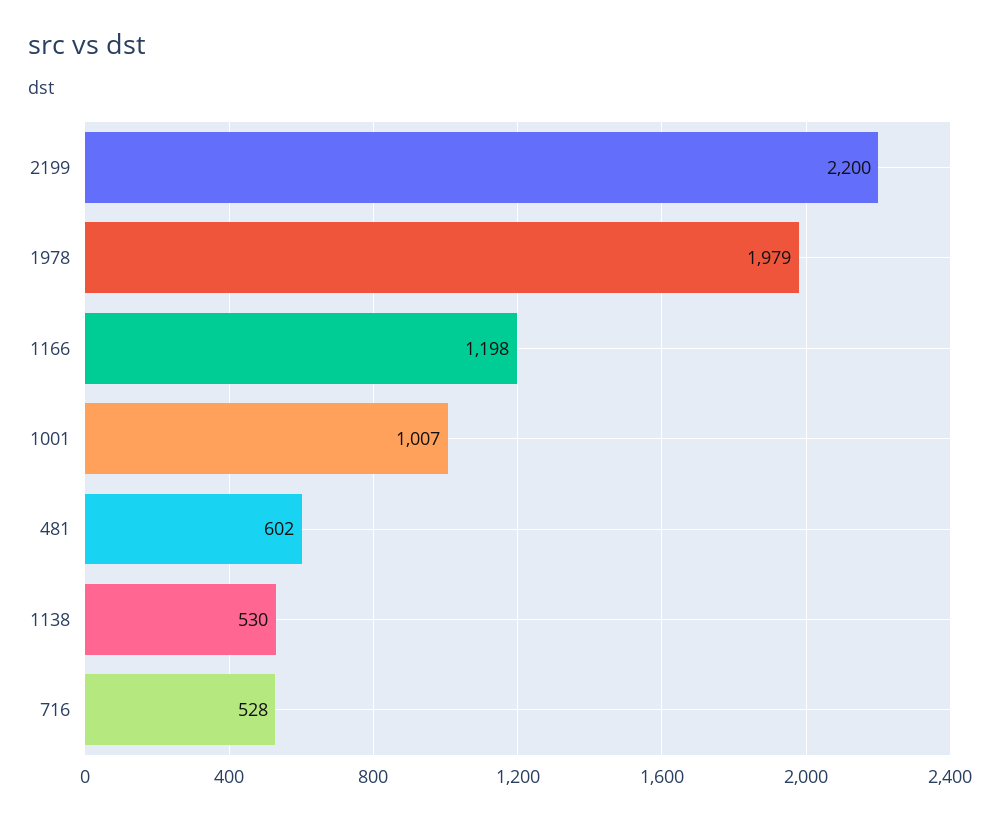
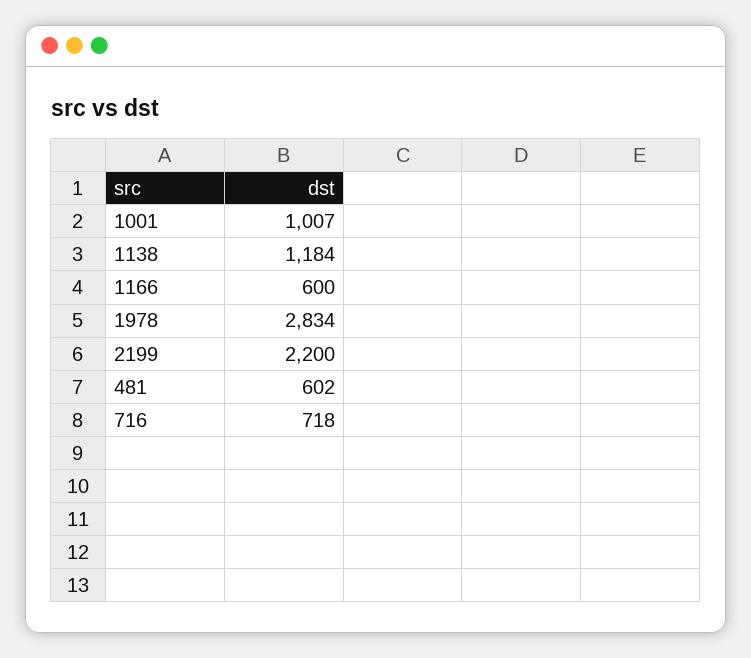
  {
    "2199": 2200,
-   "1978": 1979,
+   "1978": 2834,
-   "1166": 1198,
+   "1166": 600,
    "1001": 1007,
    "481": 602,
-   "1138": 530,
+   "1138": 1184,
-   "716": 528
+   "716": 718
  }

